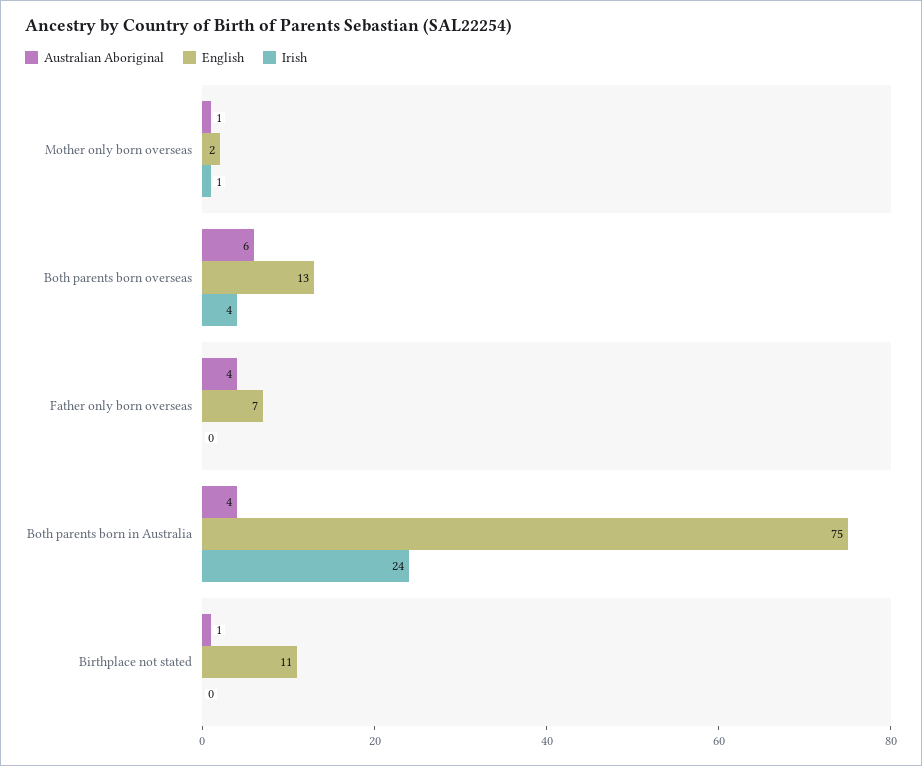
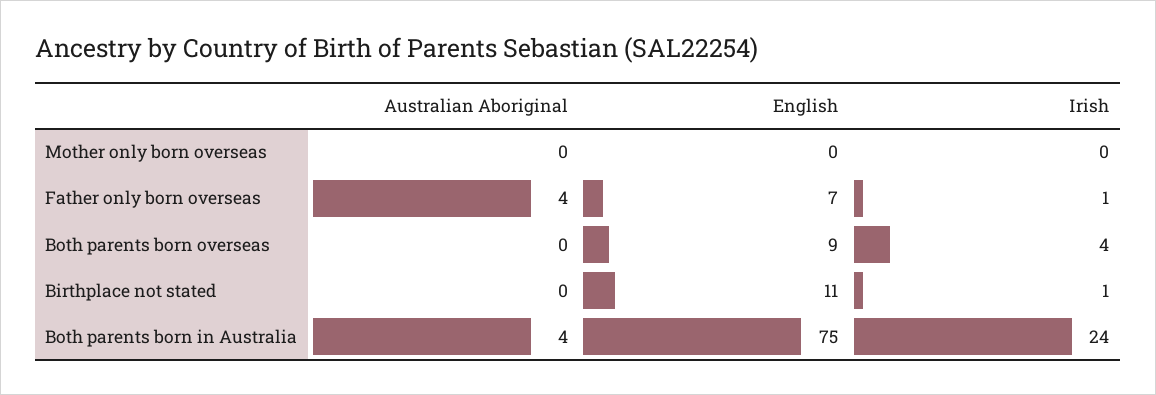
  {
    "Australian Aboriginal": {
-     "Mother only born overseas": 1,
+     "Mother only born overseas": 0,
-     "Both parents born overseas": 6,
+     "Both parents born overseas": 0,
      "Father only born overseas": 4,
      "Both parents born in Australia": 4,
-     "Birthplace not stated": 1
+     "Birthplace not stated": 0
    },
    "English": {
-     "Mother only born overseas": 2,
+     "Mother only born overseas": 0,
-     "Both parents born overseas": 13,
+     "Both parents born overseas": 9,
      "Father only born overseas": 7,
      "Both parents born in Australia": 75,
      "Birthplace not stated": 11
    },
    "Irish": {
-     "Mother only born overseas": 1,
+     "Mother only born overseas": 0,
      "Both parents born overseas": 4,
-     "Father only born overseas": 0,
+     "Father only born overseas": 1,
      "Both parents born in Australia": 24,
-     "Birthplace not stated": 0
+     "Birthplace not stated": 1
    }
  }

